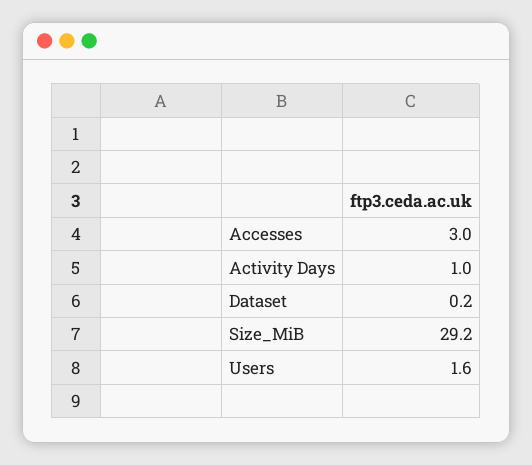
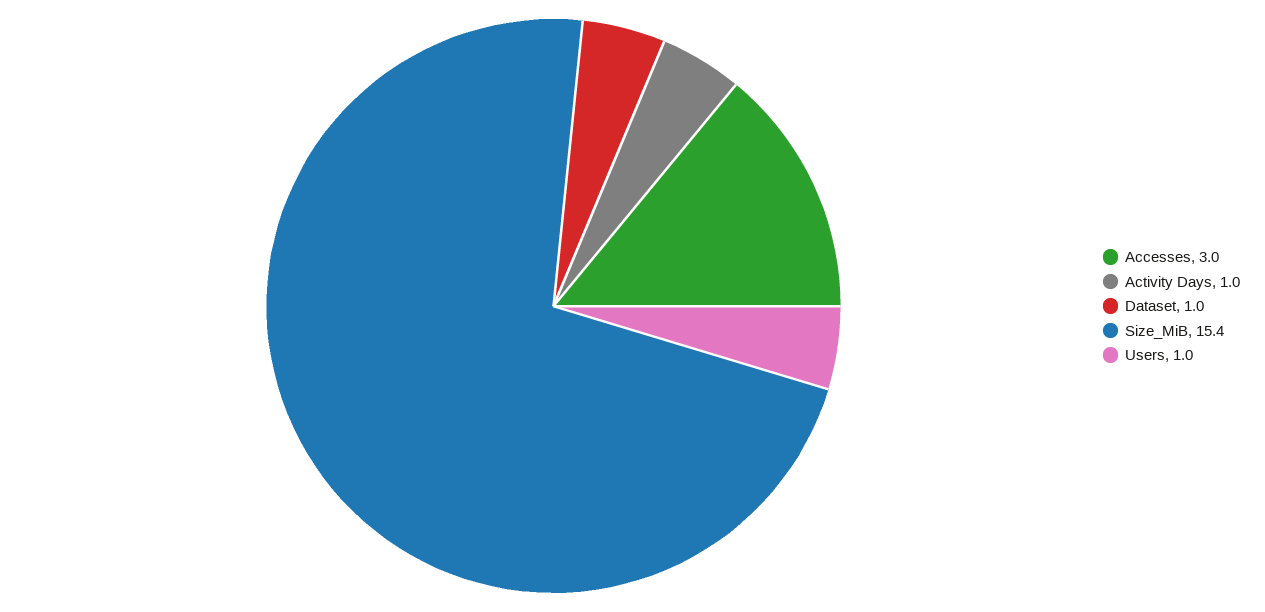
  {
    "Accesses": 3,
    "Activity Days": 1,
-   "Dataset": 0.2,
+   "Dataset": 1,
-   "Size_MiB": 29.2,
+   "Size_MiB": 15.4,
-   "Users": 1.6
+   "Users": 1
  }

